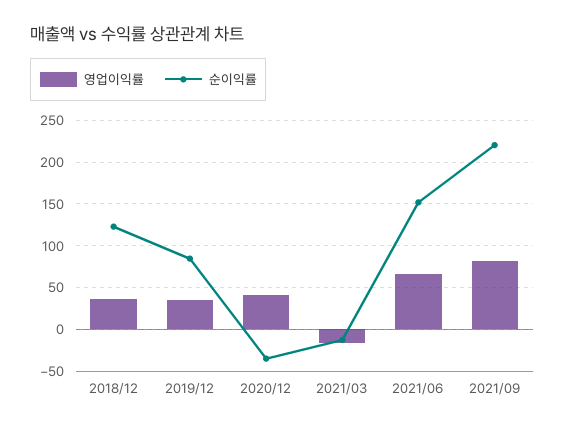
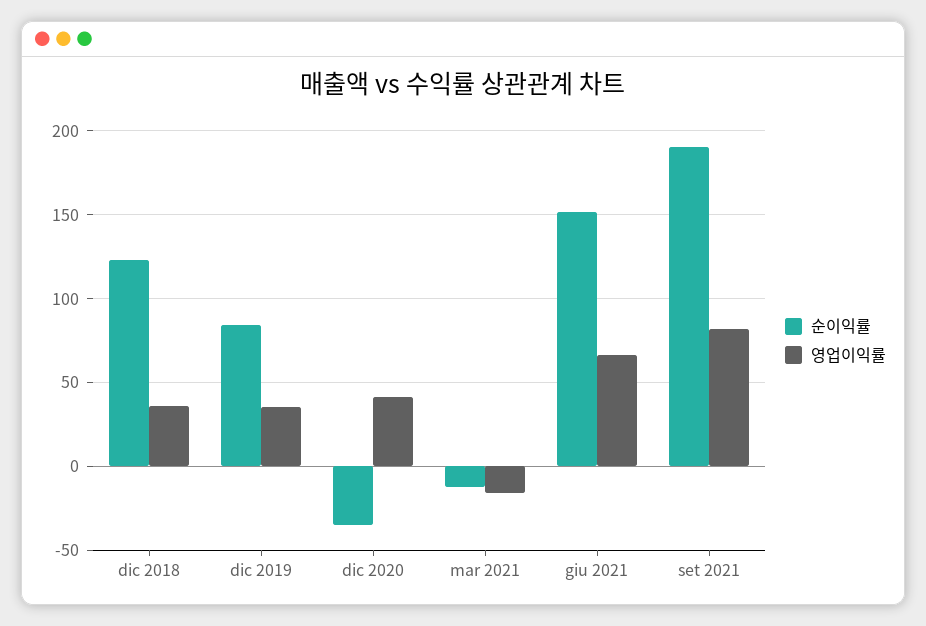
  {
    "영업이익률": {
      "2018/12": 35,
      "2019/12": 35,
      "2020/12": 40,
      "2021/03": -15,
      "2021/06": 65,
      "2021/09": 80
    },
    "순이익률": {
      "2018/12": 125,
      "2019/12": 85,
      "2020/12": -35,
      "2021/03": -10,
      "2021/06": 150,
-     "2021/09": 220
+     "2021/09": 190
    }
  }

